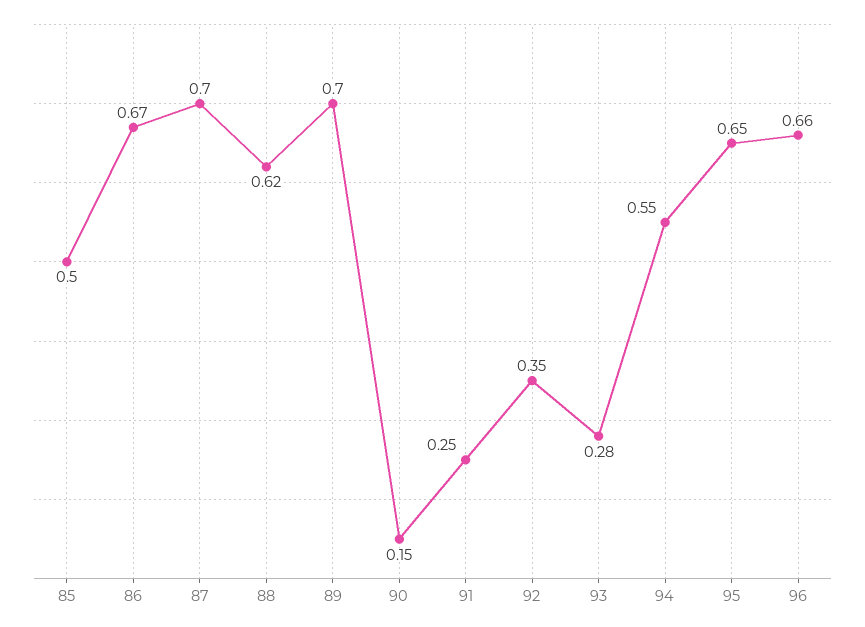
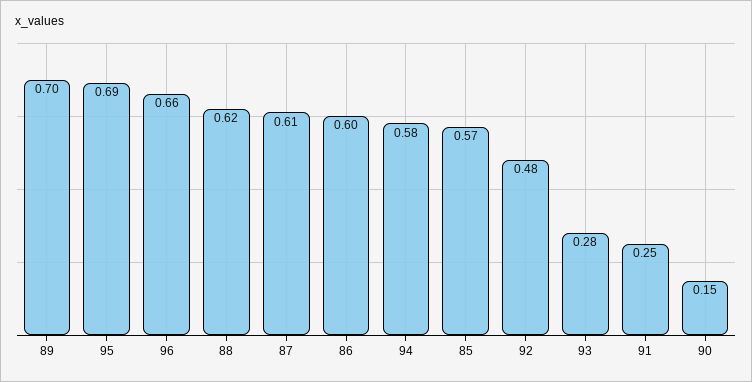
  {
-   "85": 0.5,
+   "85": 0.57,
-   "86": 0.67,
+   "86": 0.6,
-   "87": 0.7,
+   "87": 0.61,
    "88": 0.62,
    "89": 0.7,
    "90": 0.15,
    "91": 0.25,
-   "92": 0.35,
+   "92": 0.48,
    "93": 0.28,
-   "94": 0.55,
+   "94": 0.58,
-   "95": 0.65,
+   "95": 0.69,
    "96": 0.66
  }

